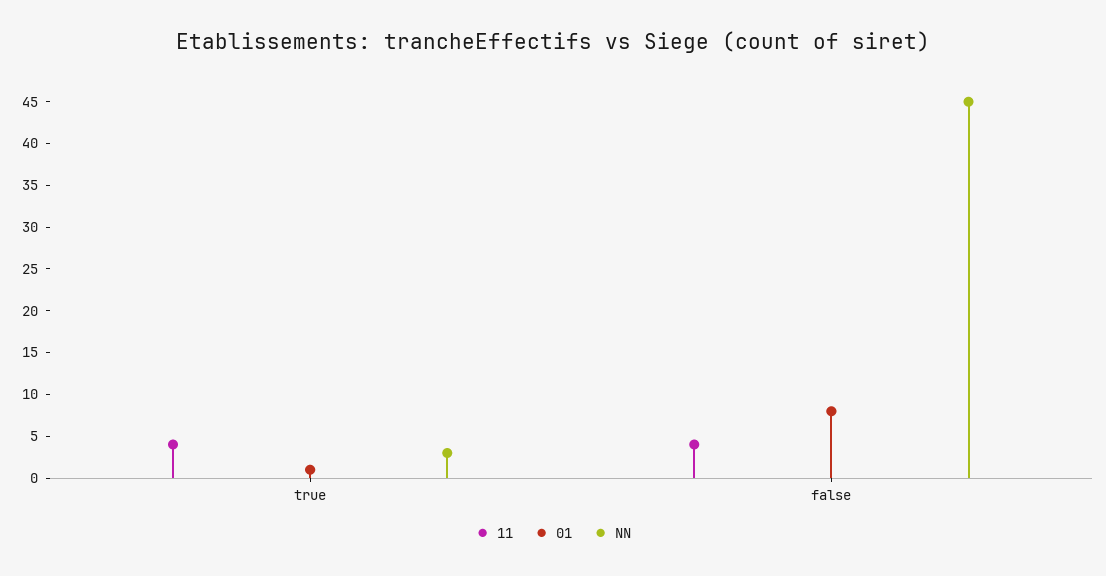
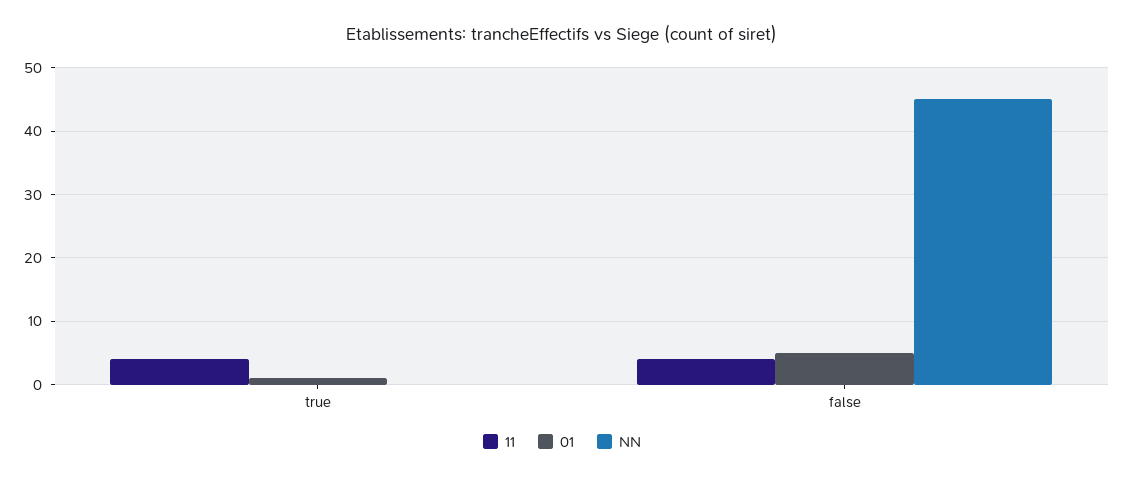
  {
    "11": {
      "true": 4,
      "false": 4
    },
    "01": {
      "true": 1,
-     "false": 8
+     "false": 5
    },
    "NN": {
-     "true": 3,
+     "true": 0,
      "false": 45
    }
  }

